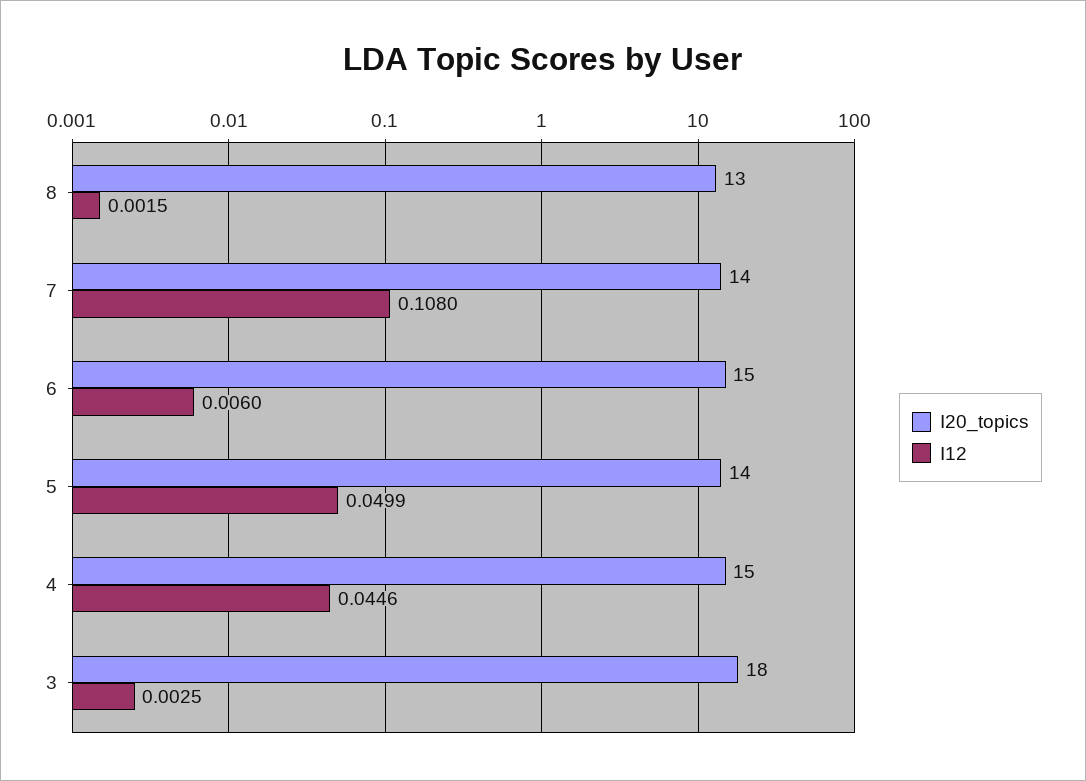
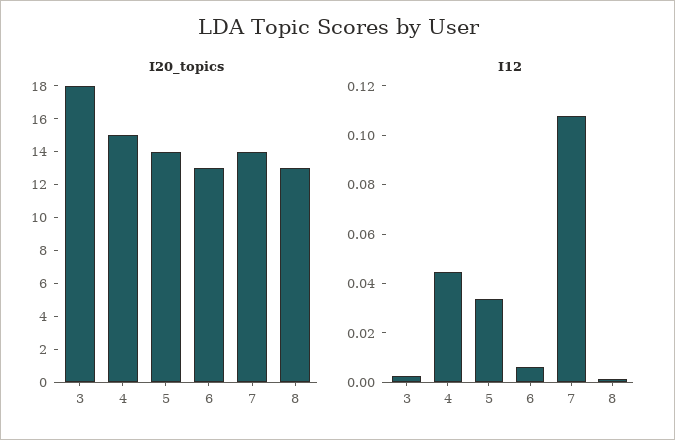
  {
    "I20_topics": {
      "8": 13,
      "7": 14,
-     "6": 15,
+     "6": 13,
      "5": 14,
      "4": 15,
      "3": 18
    },
    "I12": {
      "8": 0.0015,
      "7": 0.108,
      "6": 0.006,
-     "5": 0.0499,
+     "5": 0.035,
      "4": 0.0446,
      "3": 0.0025
    }
  }

